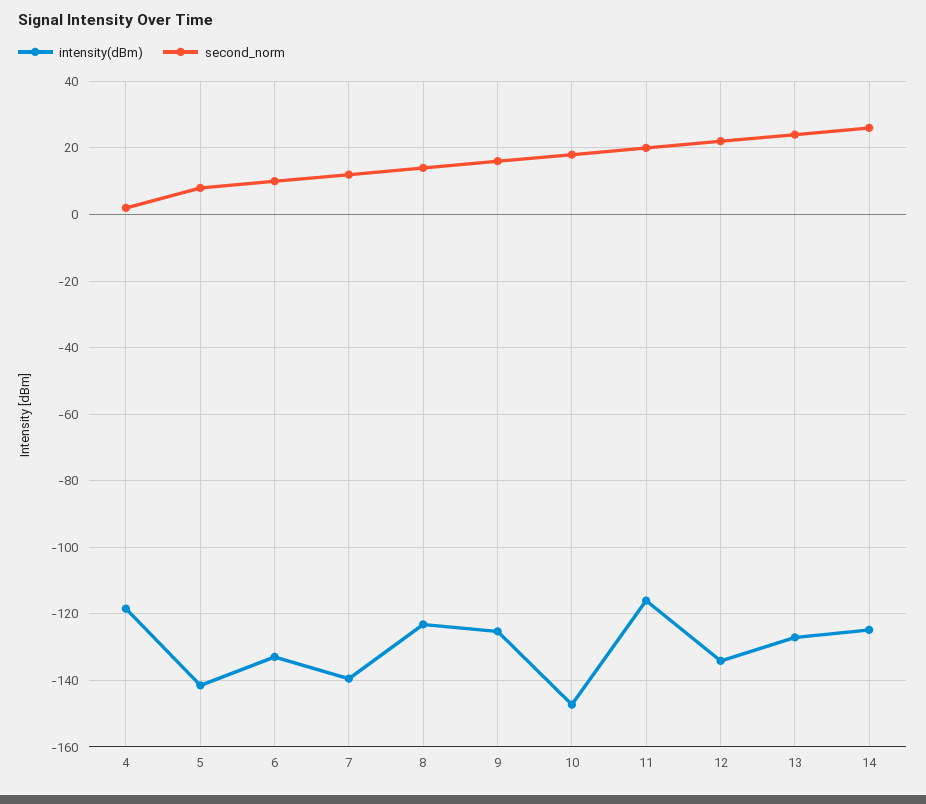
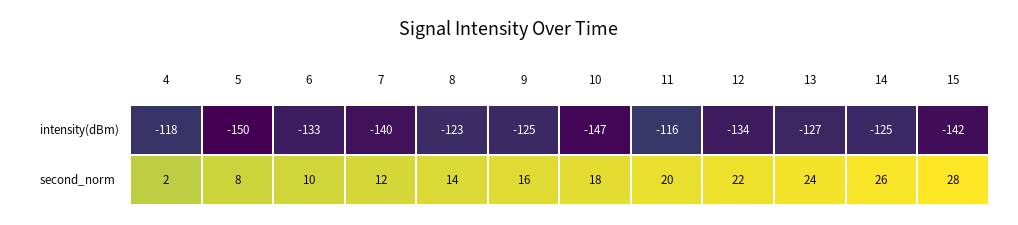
  {
    "intensity(dBm)": {
      "4": -118,
-     "5": -142,
+     "5": -150,
      "6": -133,
      "7": -140,
      "8": -123,
      "9": -125,
      "10": -147,
      "11": -116,
      "12": -134,
      "13": -127,
-     "14": -125
+     "14": -125,
+     "15": -142
    },
    "second_norm": {
      "4": 2,
      "5": 8,
      "6": 10,
      "7": 12,
      "8": 14,
      "9": 16,
      "10": 18,
      "11": 20,
      "12": 22,
      "13": 24,
-     "14": 26
+     "14": 26,
+     "15": 28
    }
  }

